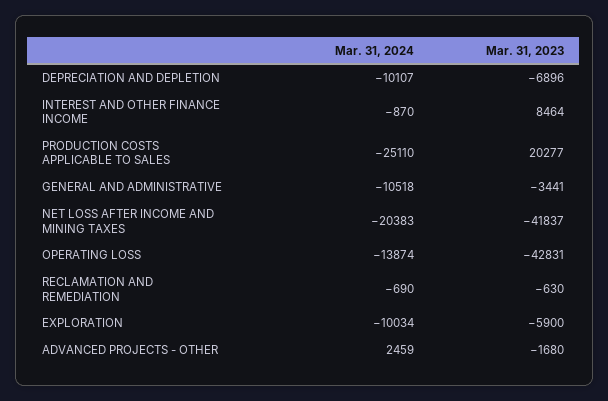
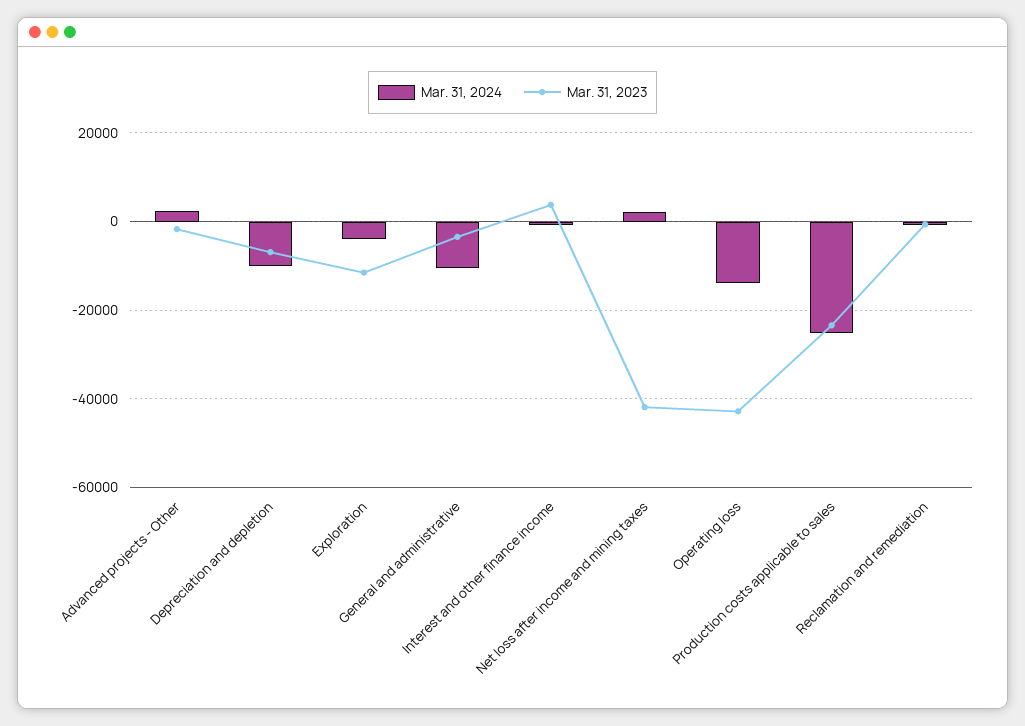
  {
    "Mar. 31, 2024": {
      "DEPRECIATION AND DEPLETION": -10107,
      "INTEREST AND OTHER FINANCE INCOME": -870,
      "PRODUCTION COSTS APPLICABLE TO SALES": -25110,
      "GENERAL AND ADMINISTRATIVE": -10518,
-     "NET LOSS AFTER INCOME AND MINING TAXES": -20383,
+     "NET LOSS AFTER INCOME AND MINING TAXES": 2000,
      "OPERATING LOSS": -13874,
      "RECLAMATION AND REMEDIATION": -690,
-     "EXPLORATION": -10034,
+     "EXPLORATION": -4000,
      "ADVANCED PROJECTS - OTHER": 2459
    },
    "Mar. 31, 2023": {
      "DEPRECIATION AND DEPLETION": -6896,
-     "INTEREST AND OTHER FINANCE INCOME": 8464,
+     "INTEREST AND OTHER FINANCE INCOME": 4000,
-     "PRODUCTION COSTS APPLICABLE TO SALES": 20277,
+     "PRODUCTION COSTS APPLICABLE TO SALES": -24000,
      "GENERAL AND ADMINISTRATIVE": -3441,
      "NET LOSS AFTER INCOME AND MINING TAXES": -41837,
      "OPERATING LOSS": -42831,
      "RECLAMATION AND REMEDIATION": -630,
-     "EXPLORATION": -5900,
+     "EXPLORATION": -12000,
      "ADVANCED PROJECTS - OTHER": -1680
    }
  }

